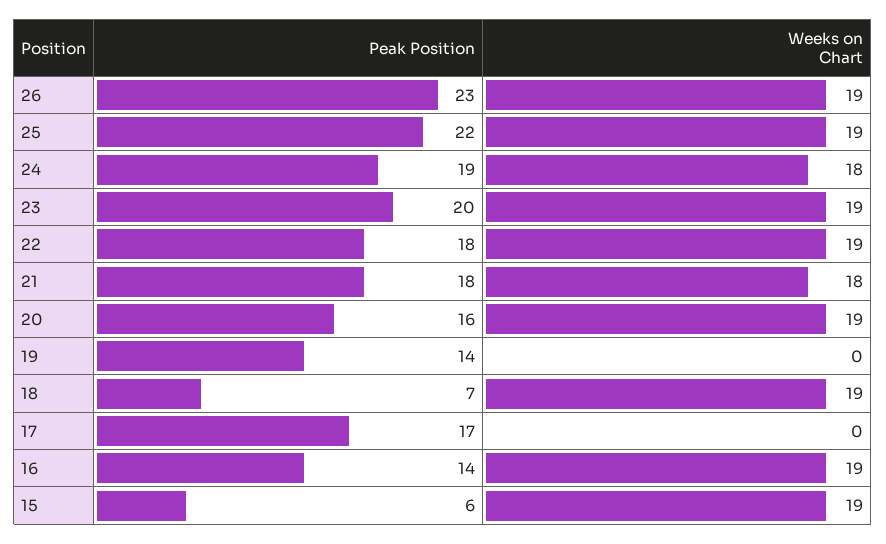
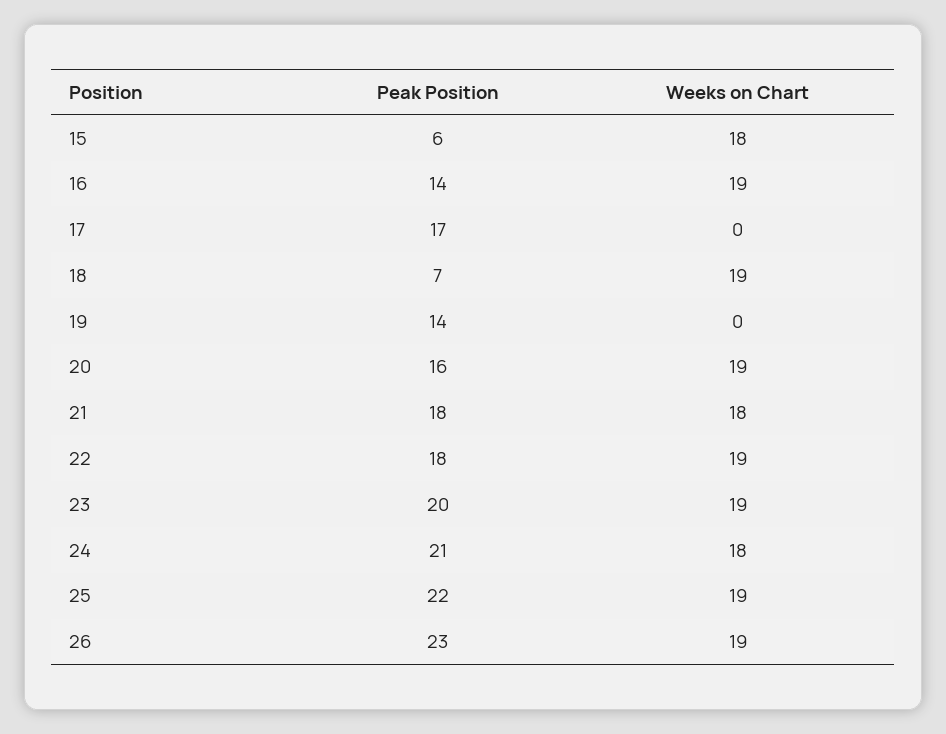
  {
    "Peak Position": {
      "26": 23,
      "25": 22,
-     "24": 19,
+     "24": 21,
      "23": 20,
      "22": 18,
      "21": 18,
      "20": 16,
      "19": 14,
      "18": 7,
      "17": 17,
      "16": 14,
      "15": 6
    },
    "Weeks on Chart": {
      "26": 19,
      "25": 19,
      "24": 18,
      "23": 19,
      "22": 19,
      "21": 18,
      "20": 19,
      "19": 0,
      "18": 19,
      "17": 0,
      "16": 19,
-     "15": 19
+     "15": 18
    }
  }

